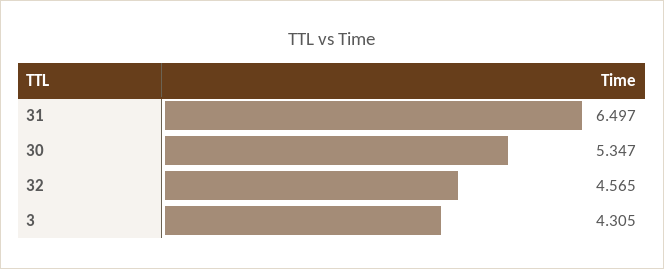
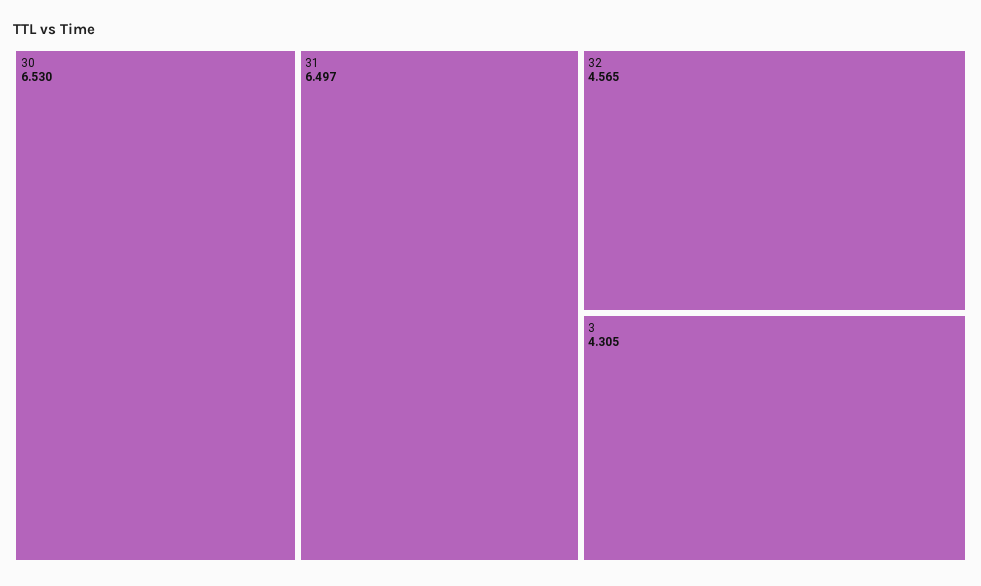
  {
    "31": 6.497,
-   "30": 5.347,
+   "30": 6.53,
    "32": 4.565,
    "3": 4.305
  }

